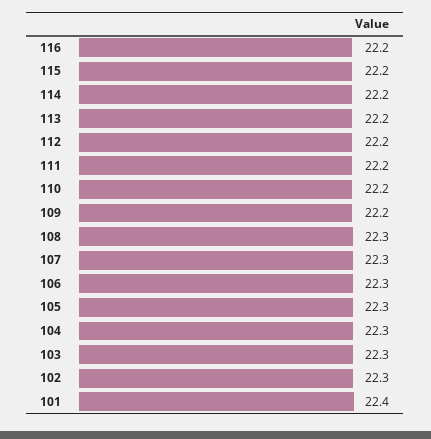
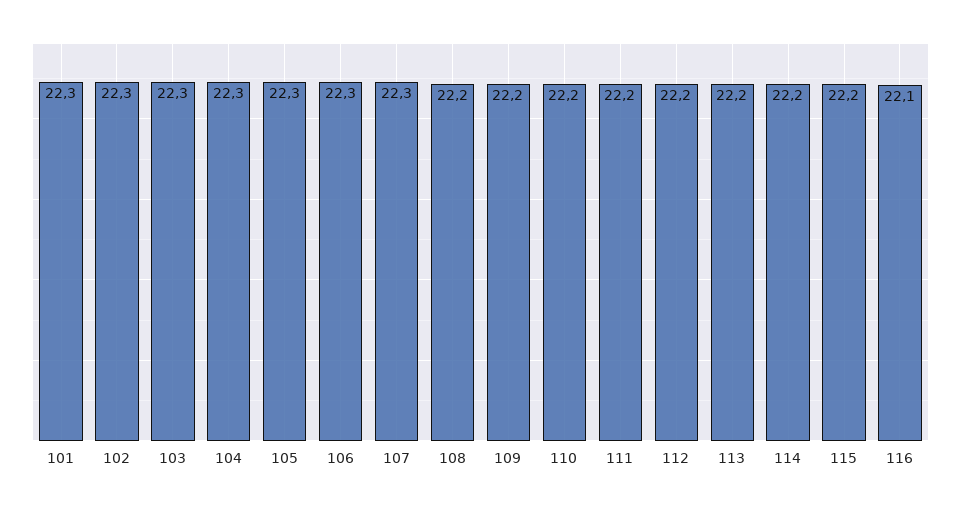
  {
-   "116": 22.2,
+   "116": 22.1,
    "115": 22.2,
    "114": 22.2,
    "113": 22.2,
    "112": 22.2,
    "111": 22.2,
    "110": 22.2,
    "109": 22.2,
-   "108": 22.3,
+   "108": 22.2,
    "107": 22.3,
    "106": 22.3,
    "105": 22.3,
    "104": 22.3,
    "103": 22.3,
    "102": 22.3,
-   "101": 22.4
+   "101": 22.3
  }

